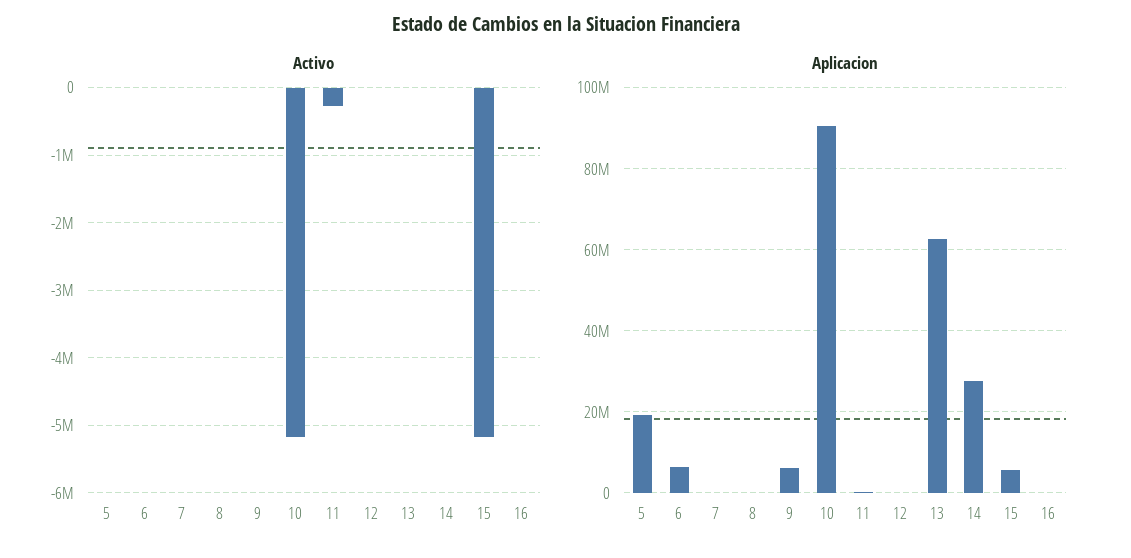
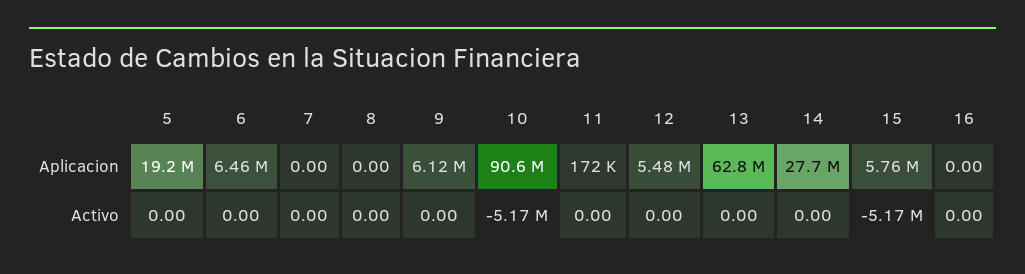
  {
    "Activo": {
      "5": 0,
      "6": 0,
      "7": 0,
      "8": 0,
      "9": 0,
      "10": -5170000,
-     "11": -300000,
+     "11": 0,
      "12": 0,
      "13": 0,
      "14": 0,
      "15": -5170000,
      "16": 0
    },
    "Aplicacion": {
      "5": 19200000,
      "6": 6460000,
      "7": 0,
      "8": 0,
      "9": 6120000,
      "10": 90600000,
      "11": 172000,
-     "12": 0,
+     "12": 5480000,
      "13": 62800000,
      "14": 27700000,
      "15": 5760000,
      "16": 0
    }
  }

